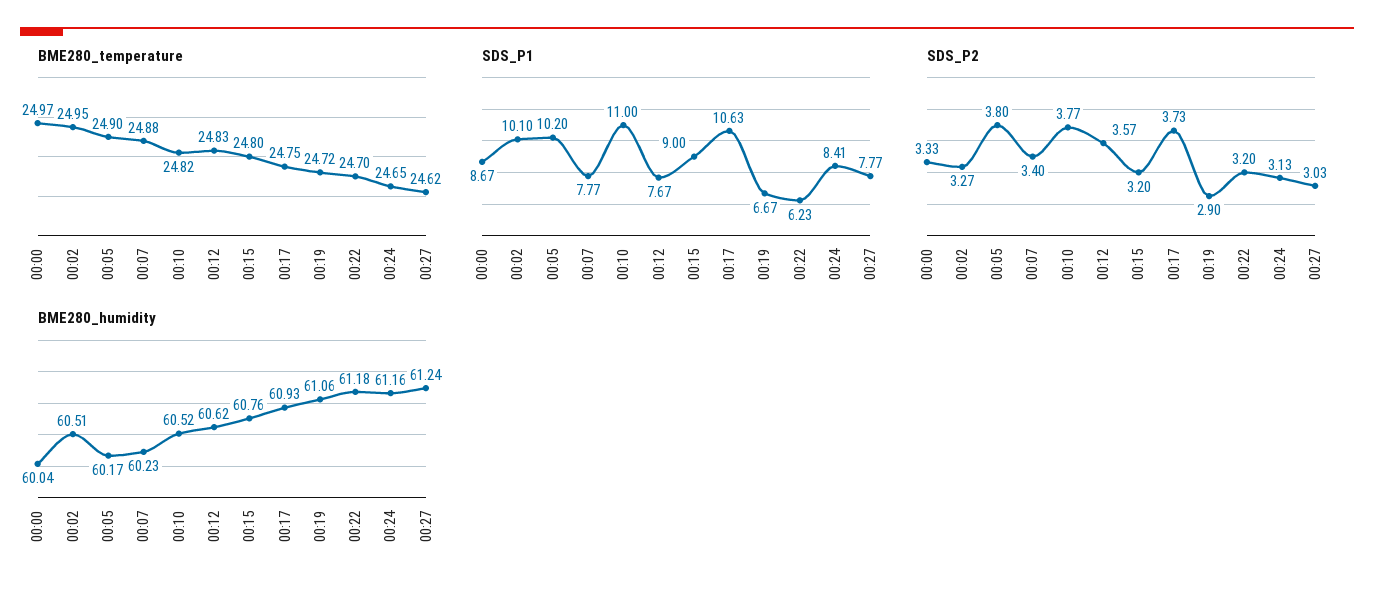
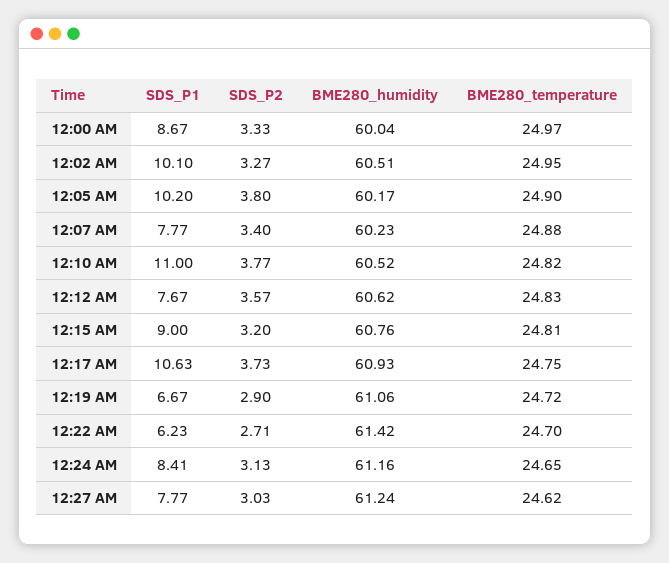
  {
    "BME280_temperature": {
      "00:00": 24.97,
      "00:02": 24.95,
      "00:05": 24.9,
      "00:07": 24.88,
      "00:10": 24.82,
      "00:12": 24.83,
-     "00:15": 24.8,
+     "00:15": 24.81,
      "00:17": 24.75,
      "00:19": 24.72,
      "00:22": 24.7,
      "00:24": 24.65,
      "00:27": 24.62
    },
    "SDS_P1": {
      "00:00": 8.67,
      "00:02": 10.1,
      "00:05": 10.2,
      "00:07": 7.77,
      "00:10": 11,
      "00:12": 7.67,
      "00:15": 9,
      "00:17": 10.63,
      "00:19": 6.67,
      "00:22": 6.23,
      "00:24": 8.41,
      "00:27": 7.77
    },
    "SDS_P2": {
      "00:00": 3.33,
      "00:02": 3.27,
      "00:05": 3.8,
      "00:07": 3.4,
      "00:10": 3.77,
      "00:12": 3.57,
      "00:15": 3.2,
      "00:17": 3.73,
      "00:19": 2.9,
-     "00:22": 3.2,
+     "00:22": 2.71,
      "00:24": 3.13,
      "00:27": 3.03
    },
    "BME280_humidity": {
      "00:00": 60.04,
      "00:02": 60.51,
      "00:05": 60.17,
      "00:07": 60.23,
      "00:10": 60.52,
      "00:12": 60.62,
      "00:15": 60.76,
      "00:17": 60.93,
      "00:19": 61.06,
-     "00:22": 61.18,
+     "00:22": 61.42,
      "00:24": 61.16,
      "00:27": 61.24
    }
  }

